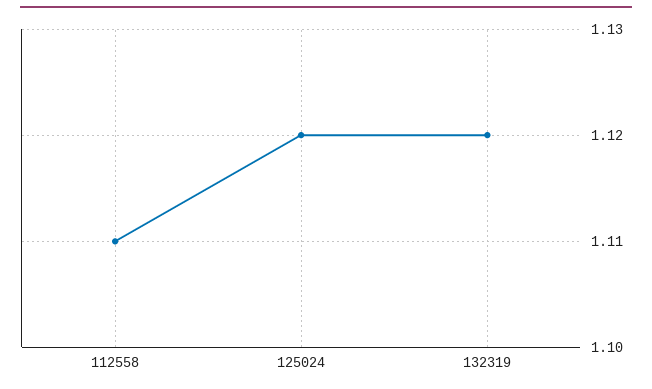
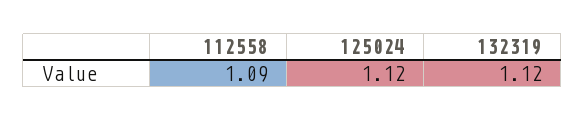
  {
-   "112558": 1.11,
+   "112558": 1.09,
    "125024": 1.12,
    "132319": 1.12
  }

